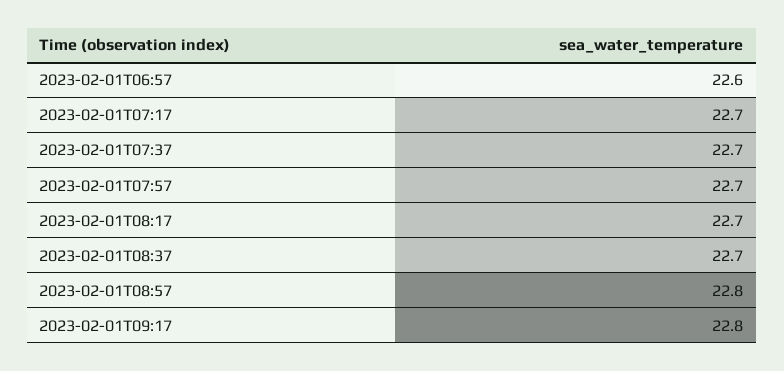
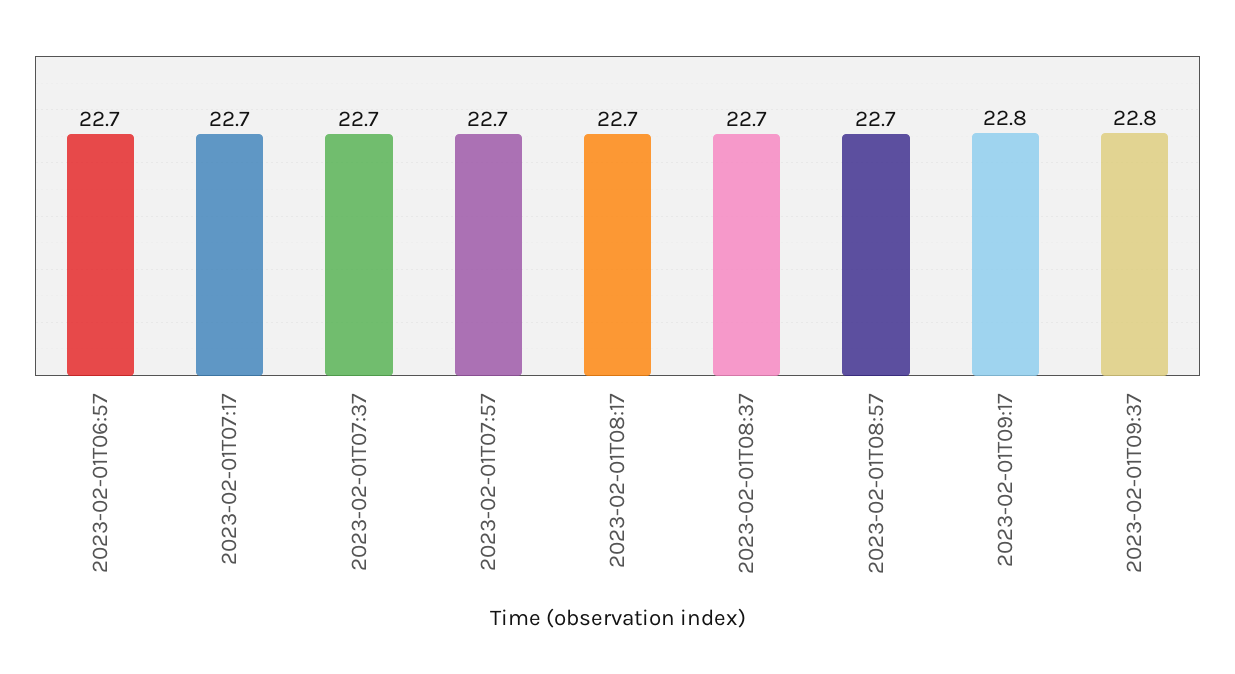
  {
-   "2023-02-01T06:57": 22.6,
+   "2023-02-01T06:57": 22.7,
    "2023-02-01T07:17": 22.7,
    "2023-02-01T07:37": 22.7,
    "2023-02-01T07:57": 22.7,
    "2023-02-01T08:17": 22.7,
    "2023-02-01T08:37": 22.7,
-   "2023-02-01T08:57": 22.8,
+   "2023-02-01T08:57": 22.7,
-   "2023-02-01T09:17": 22.8
+   "2023-02-01T09:17": 22.8,
+   "2023-02-01T09:37": 22.8
  }

